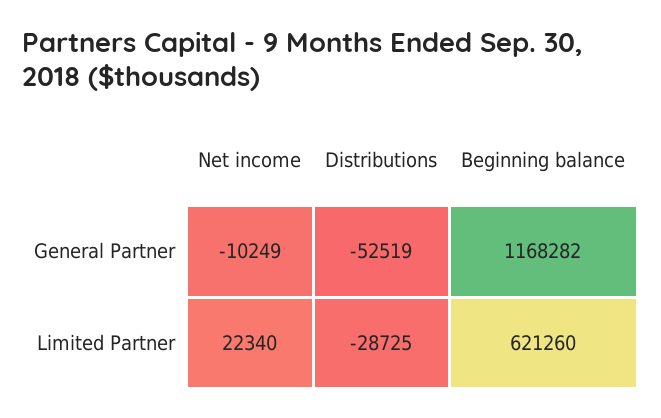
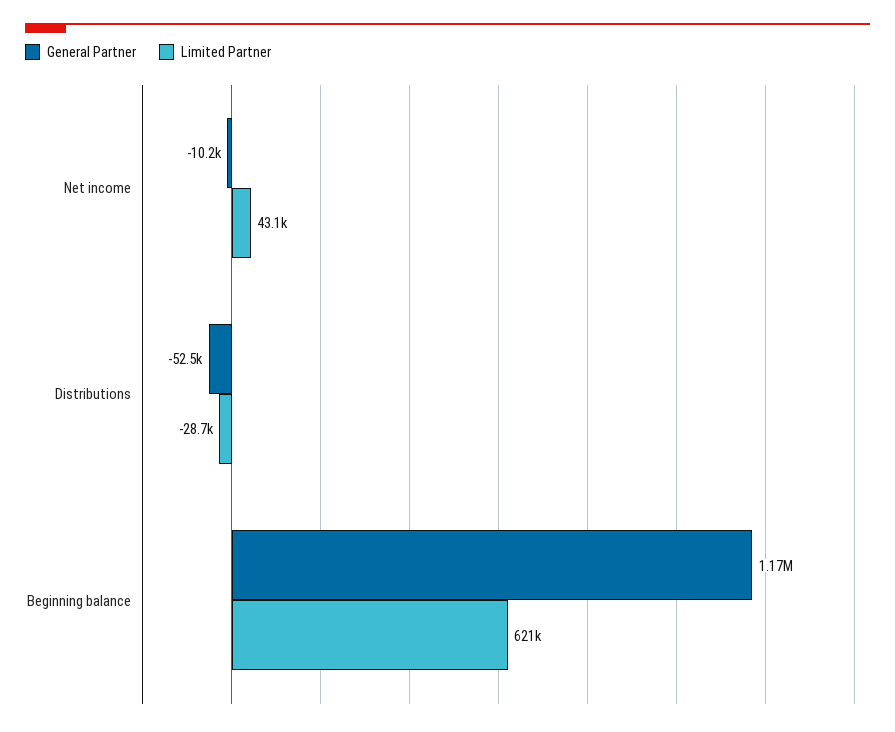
  {
    "General Partner": {
      "Net income": -10249,
      "Distributions": -52519,
      "Beginning balance": 1168282
    },
    "Limited Partner": {
-     "Net income": 22340,
+     "Net income": 43100,
      "Distributions": -28725,
      "Beginning balance": 621260
    }
  }

